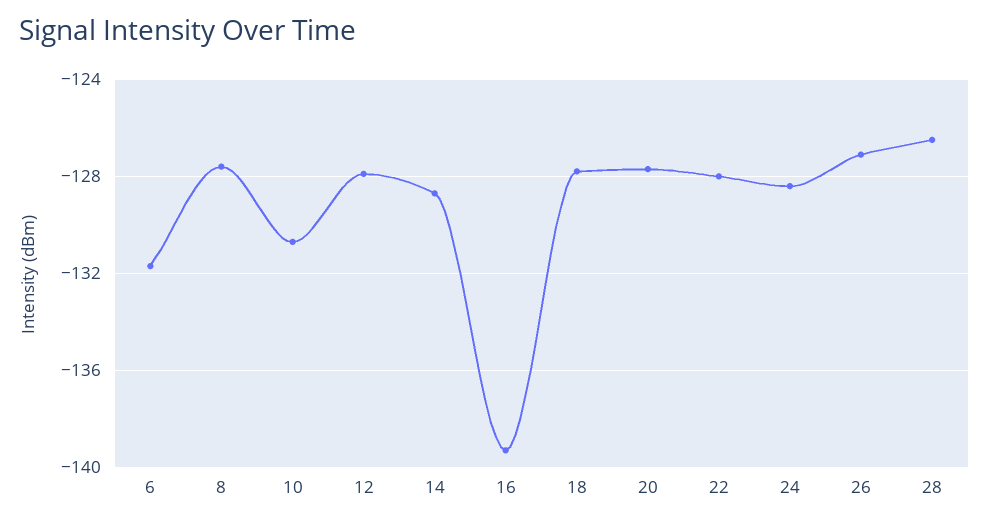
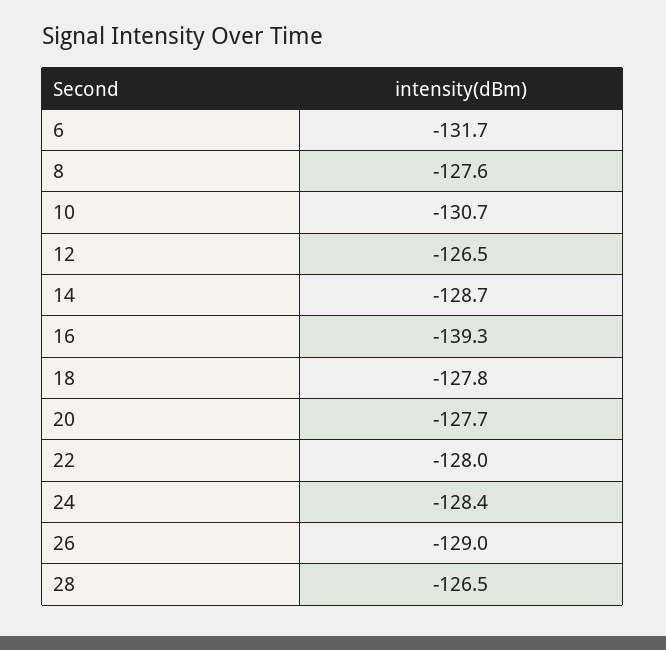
  {
    "6": -131.7,
    "8": -127.6,
    "10": -130.7,
-   "12": -128,
+   "12": -126.5,
    "14": -128.7,
    "16": -139.3,
    "18": -127.8,
    "20": -127.7,
    "22": -128,
    "24": -128.4,
-   "26": -127,
+   "26": -129,
    "28": -126.5
  }

